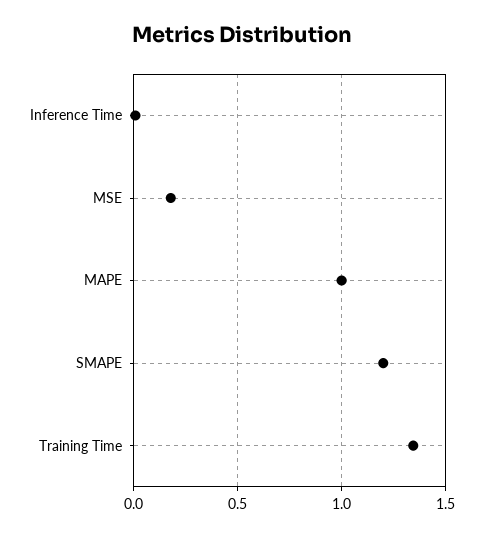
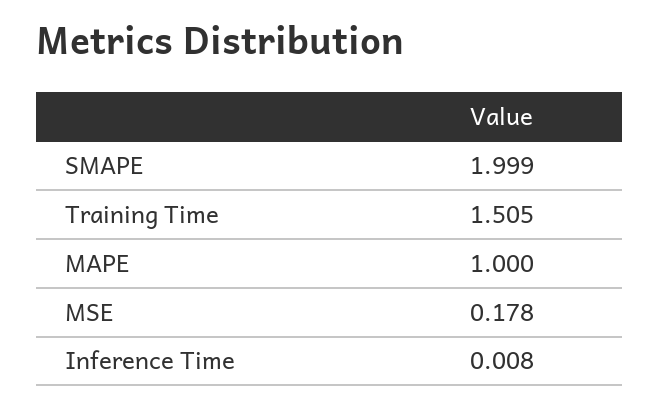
  {
    "Inference Time": 0.008,
    "MSE": 0.178,
    "MAPE": 1,
-   "SMAPE": 1.2,
+   "SMAPE": 1.999,
-   "Training Time": 1.35
+   "Training Time": 1.505
  }

